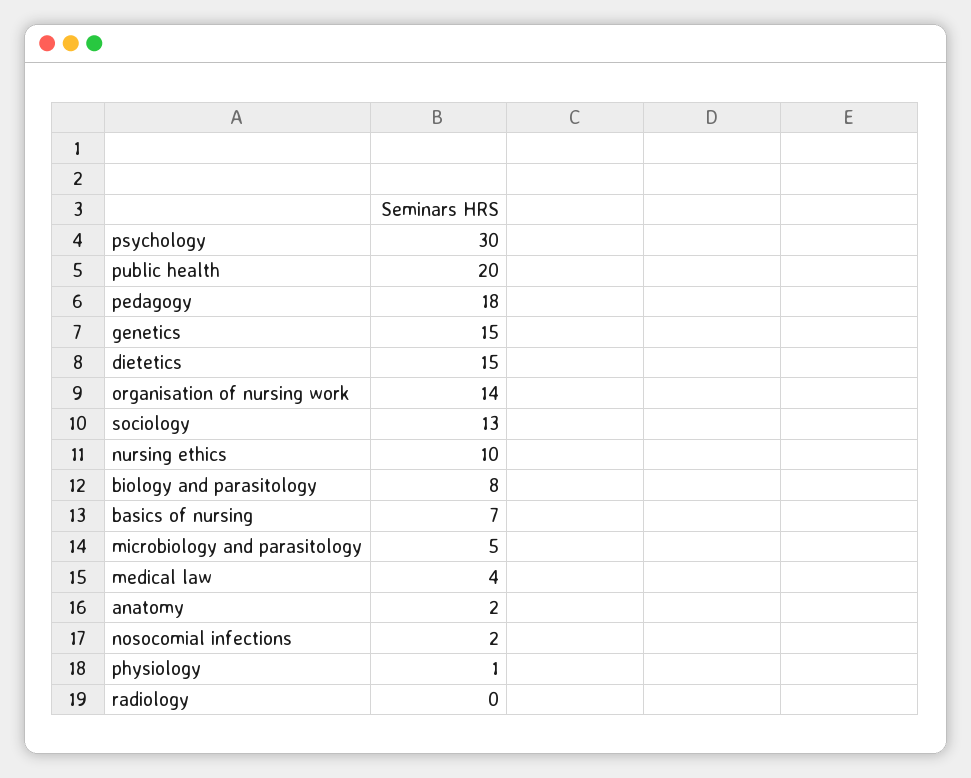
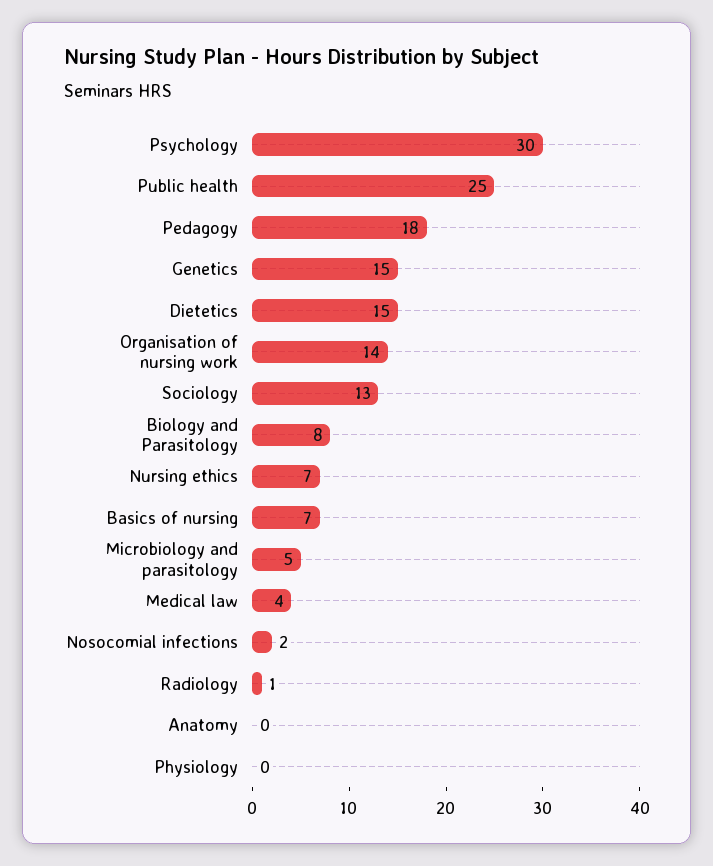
  {
    "psychology": 30,
-   "public health": 20,
+   "public health": 25,
    "pedagogy": 18,
    "genetics": 15,
    "dietetics": 15,
    "organisation of nursing work": 14,
    "sociology": 13,
-   "nursing ethics": 10,
+   "nursing ethics": 7,
    "biology and parasitology": 8,
    "basics of nursing": 7,
    "microbiology and parasitology": 5,
    "medical law": 4,
-   "anatomy": 2,
+   "anatomy": 0,
    "nosocomial infections": 2,
-   "physiology": 1,
+   "physiology": 0,
-   "radiology": 0
+   "radiology": 1
  }

